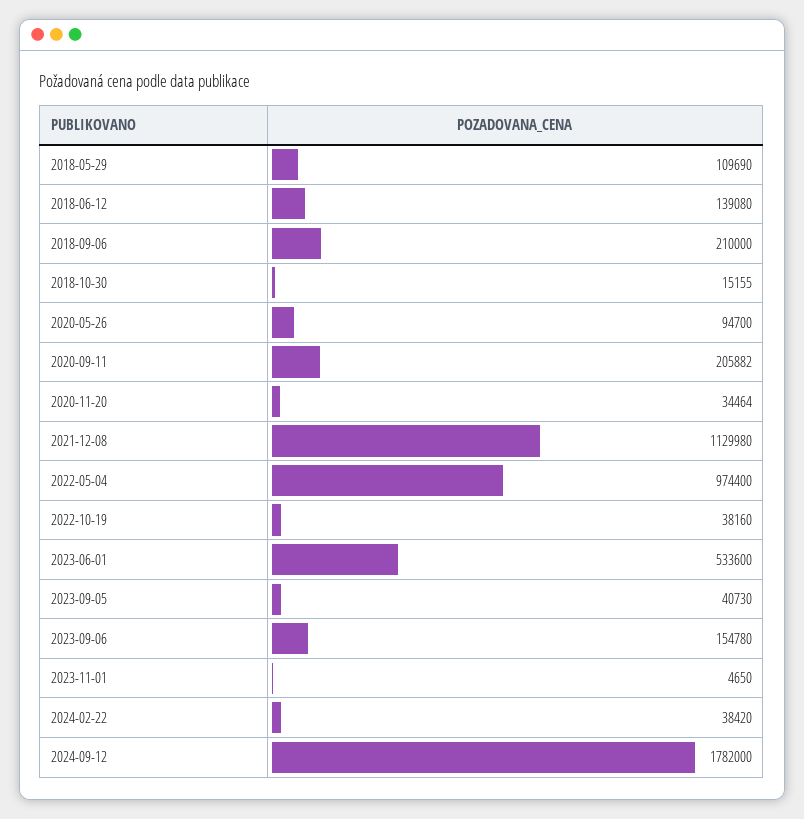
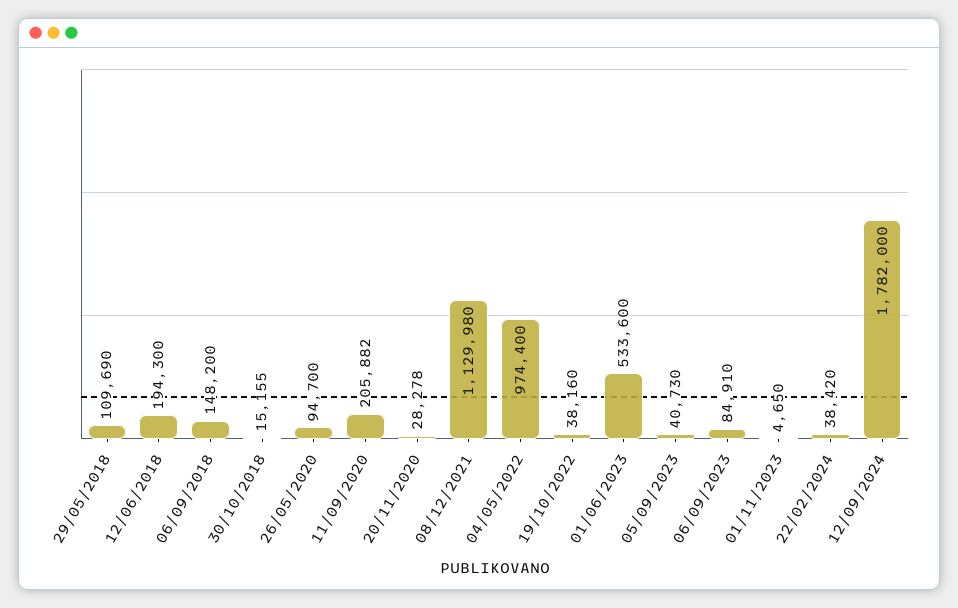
  {
    "2018-05-29": 109690,
-   "2018-06-12": 139080,
+   "2018-06-12": 194300,
-   "2018-09-06": 210000,
+   "2018-09-06": 148200,
    "2018-10-30": 15155,
    "2020-05-26": 94700,
    "2020-09-11": 205882,
-   "2020-11-20": 34464,
+   "2020-11-20": 28278,
    "2021-12-08": 1129980,
    "2022-05-04": 974400,
    "2022-10-19": 38160,
    "2023-06-01": 533600,
    "2023-09-05": 40730,
-   "2023-09-06": 154780,
+   "2023-09-06": 84910,
    "2023-11-01": 4650,
    "2024-02-22": 38420,
    "2024-09-12": 1782000
  }

